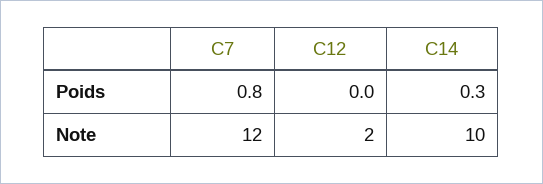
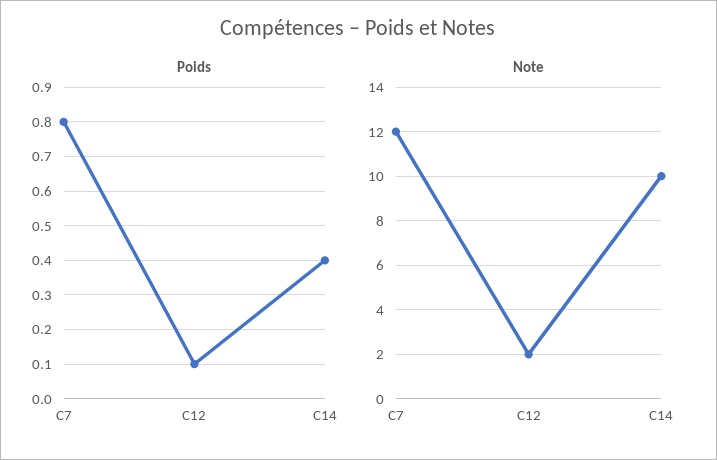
  {
    "Poids": {
      "C7": 0.8,
-     "C12": 0,
+     "C12": 0.1,
-     "C14": 0.3
+     "C14": 0.4
    },
    "Note": {
      "C7": 12,
      "C12": 2,
      "C14": 10
    }
  }

